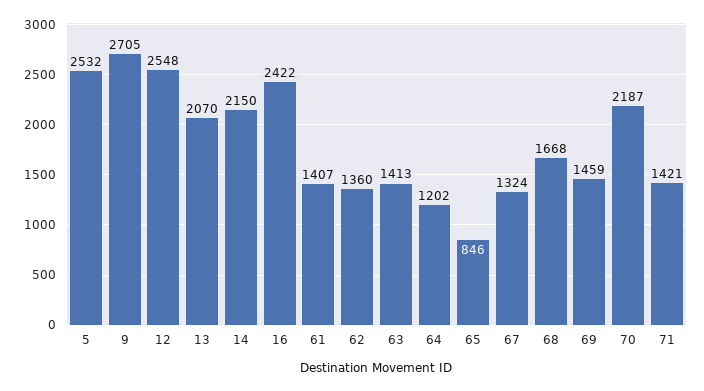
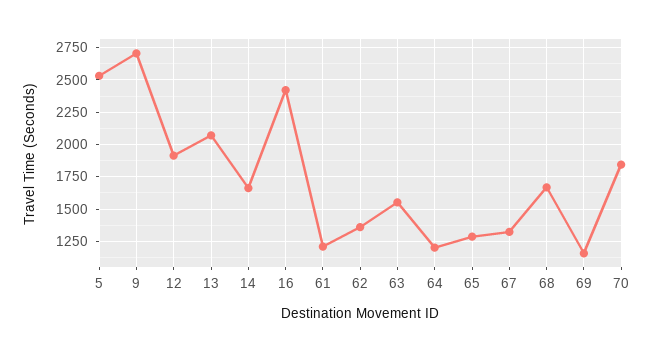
  {
    "5": 2532,
    "9": 2705,
-   "12": 2548,
+   "12": 1900,
    "13": 2070,
-   "14": 2150,
+   "14": 1650,
    "16": 2422,
-   "61": 1407,
+   "61": 1200,
    "62": 1360,
-   "63": 1413,
+   "63": 1550,
    "64": 1202,
-   "65": 846,
+   "65": 1300,
    "67": 1324,
    "68": 1668,
-   "69": 1459,
+   "69": 1150,
-   "70": 2187,
+   "70": 1850
-   "71": 1421
  }

